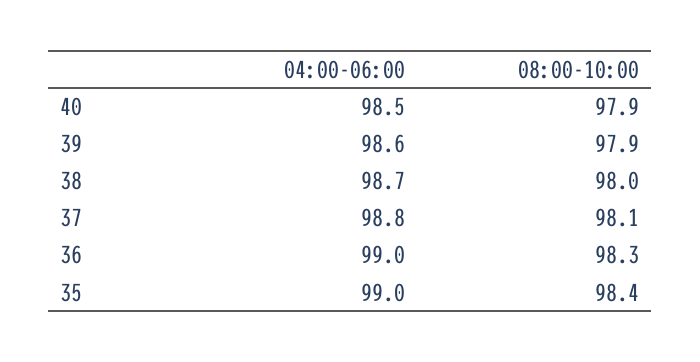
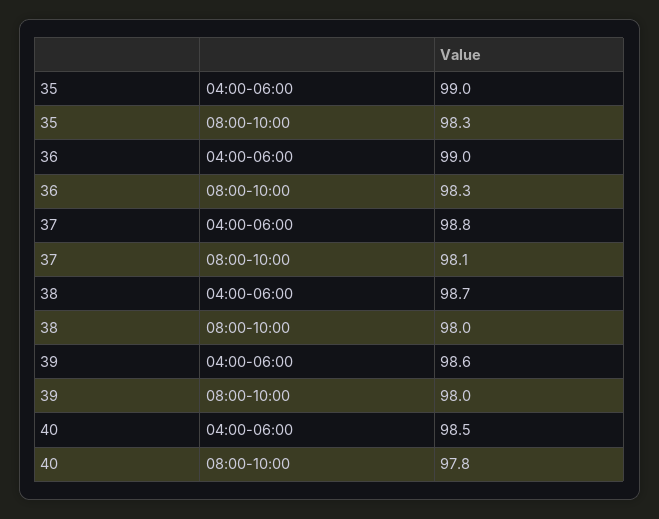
  {
    "04:00-06:00": {
      "40": 98.5,
      "39": 98.6,
      "38": 98.7,
      "37": 98.8,
      "36": 99,
      "35": 99
    },
    "08:00-10:00": {
-     "40": 97.9,
+     "40": 97.8,
-     "39": 97.9,
+     "39": 98,
      "38": 98,
      "37": 98.1,
      "36": 98.3,
-     "35": 98.4
+     "35": 98.3
    }
  }

